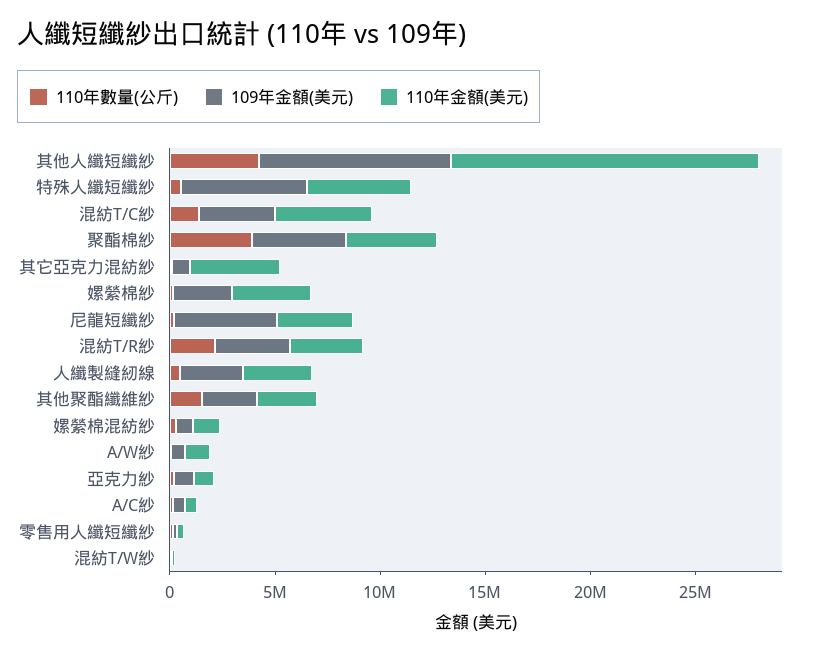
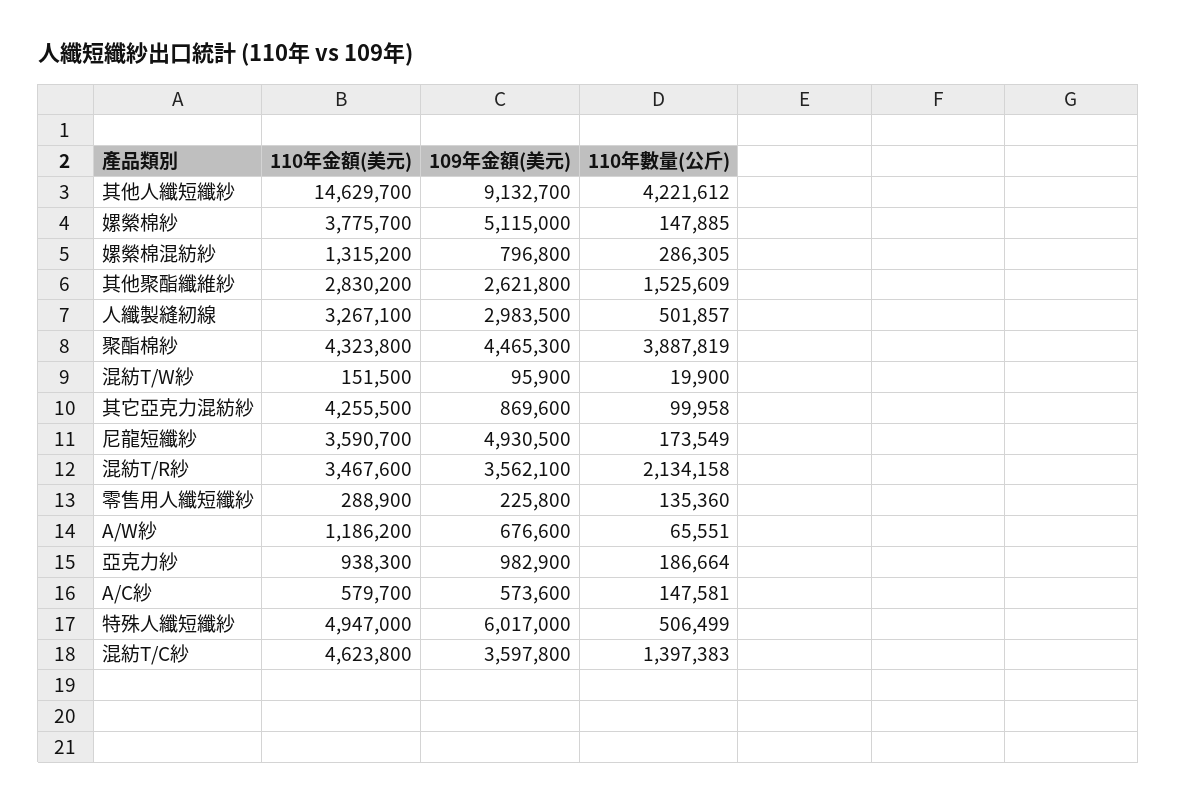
  {
    "110年數量(公斤)": {
      "其他人纖短纖紗": 4221612,
      "特殊人纖短纖紗": 506499,
      "混紡T/C紗": 1397383,
      "聚酯棉紗": 3887819,
      "其它亞克力混紡紗": 99958,
      "嫘縈棉紗": 147885,
      "尼龍短纖紗": 173549,
      "混紡T/R紗": 2134158,
      "人纖製縫紉線": 501857,
      "其他聚酯纖維紗": 1525609,
      "嫘縈棉混紡紗": 286305,
      "A/W紗": 65551,
      "亞克力紗": 186664,
      "A/C紗": 147581,
      "零售用人纖短纖紗": 135360,
      "混紡T/W紗": 19900
    },
    "109年金額(美元)": {
      "其他人纖短纖紗": 9132700,
      "特殊人纖短纖紗": 6017000,
      "混紡T/C紗": 3597800,
      "聚酯棉紗": 4465300,
      "其它亞克力混紡紗": 869600,
-     "嫘縈棉紗": 3000000,
+     "嫘縈棉紗": 5115000,
      "尼龍短纖紗": 4930500,
      "混紡T/R紗": 3562100,
      "人纖製縫紉線": 2983500,
      "其他聚酯纖維紗": 2621800,
      "嫘縈棉混紡紗": 796800,
      "A/W紗": 676600,
      "亞克力紗": 982900,
      "A/C紗": 573600,
      "零售用人纖短纖紗": 225800,
      "混紡T/W紗": 95900
    },
    "110年金額(美元)": {
      "其他人纖短纖紗": 14629700,
      "特殊人纖短纖紗": 4947000,
      "混紡T/C紗": 4623800,
      "聚酯棉紗": 4323800,
      "其它亞克力混紡紗": 4255500,
      "嫘縈棉紗": 3775700,
      "尼龍短纖紗": 3590700,
      "混紡T/R紗": 3467600,
      "人纖製縫紉線": 3267100,
      "其他聚酯纖維紗": 2830200,
      "嫘縈棉混紡紗": 1315200,
      "A/W紗": 1186200,
      "亞克力紗": 938300,
      "A/C紗": 579700,
      "零售用人纖短纖紗": 288900,
      "混紡T/W紗": 151500
    }
  }

